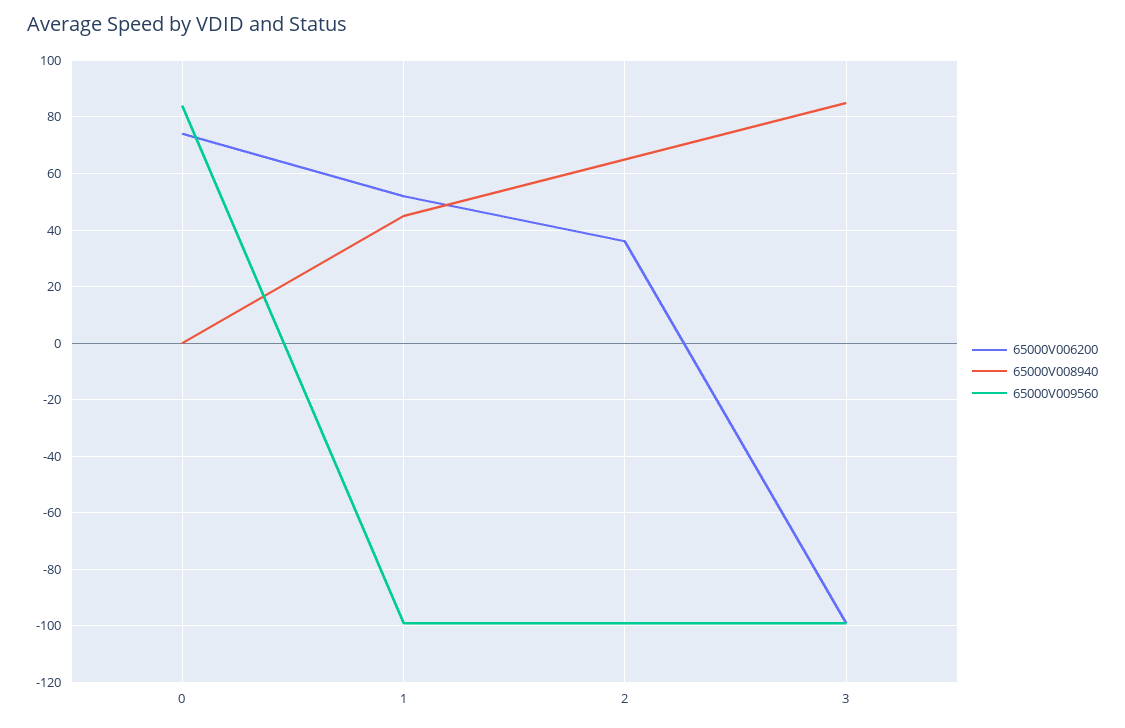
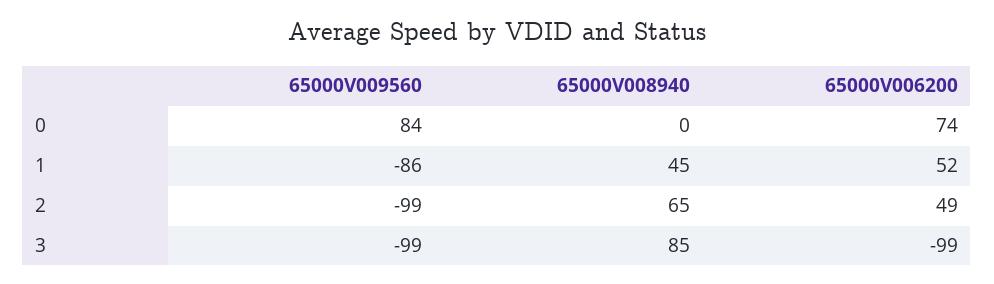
  {
    "65000V006200": {
      "0": 74,
      "1": 52,
-     "2": 35,
+     "2": 49,
      "3": -99
    },
    "65000V008940": {
      "0": 0,
      "1": 45,
      "2": 65,
      "3": 85
    },
    "65000V009560": {
      "0": 84,
-     "1": -100,
+     "1": -86,
      "2": -99,
      "3": -99
    }
  }

